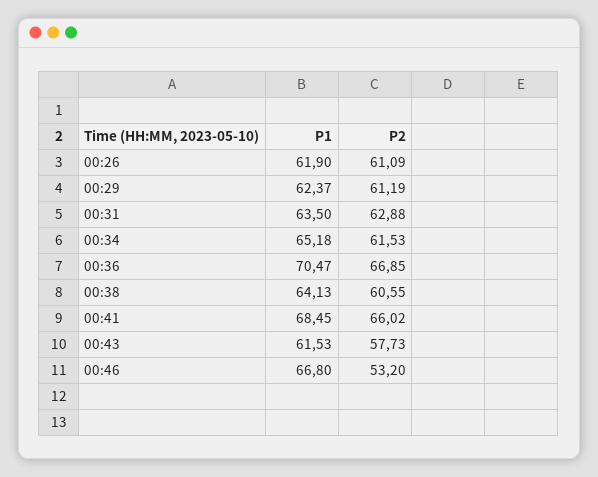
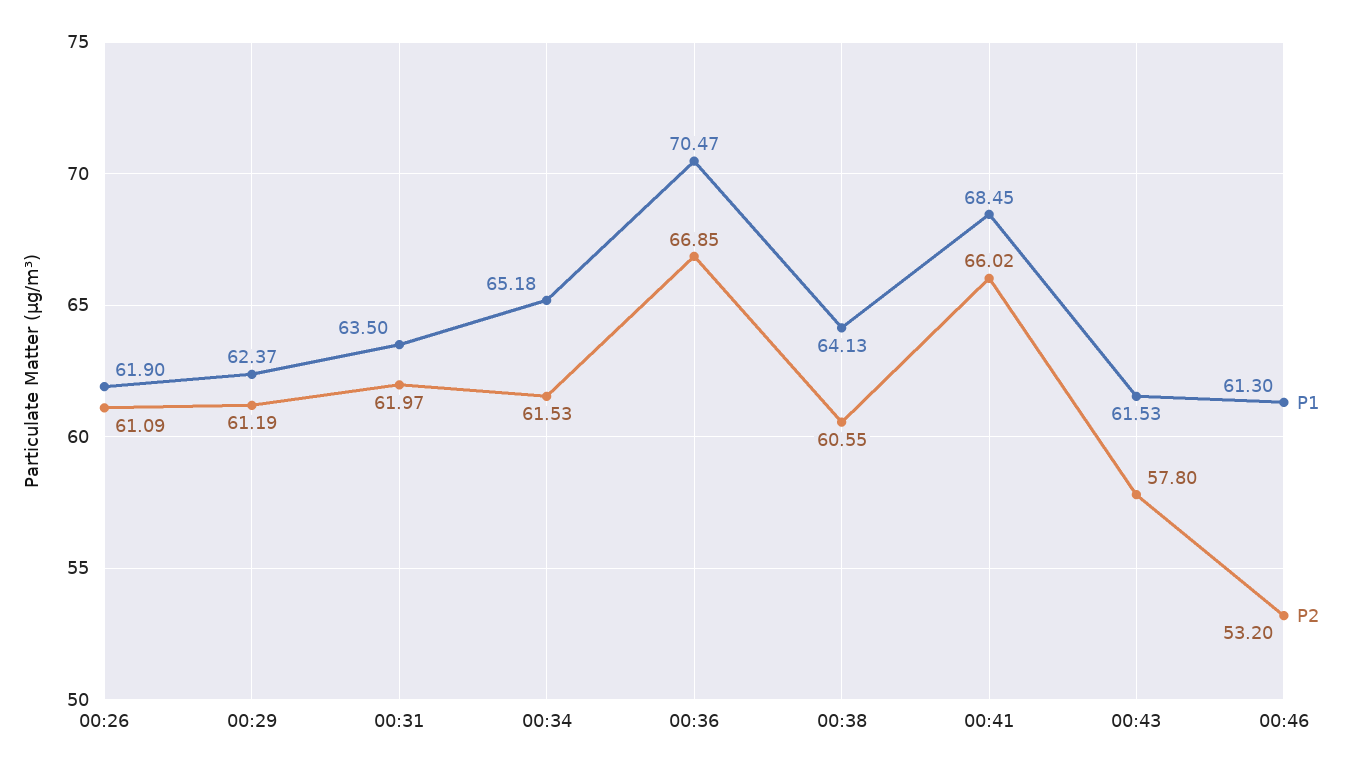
  {
    "P1": {
      "00:26": 61.9,
      "00:29": 62.37,
      "00:31": 63.5,
      "00:34": 65.18,
      "00:36": 70.47,
      "00:38": 64.13,
      "00:41": 68.45,
      "00:43": 61.53,
-     "00:46": 66.8
+     "00:46": 61.3
    },
    "P2": {
      "00:26": 61.09,
      "00:29": 61.19,
-     "00:31": 62.88,
+     "00:31": 61.97,
      "00:34": 61.53,
      "00:36": 66.85,
      "00:38": 60.55,
      "00:41": 66.02,
-     "00:43": 57.73,
+     "00:43": 57.8,
      "00:46": 53.2
    }
  }

